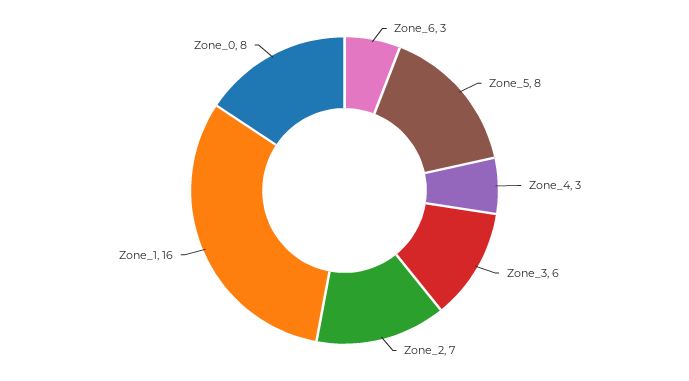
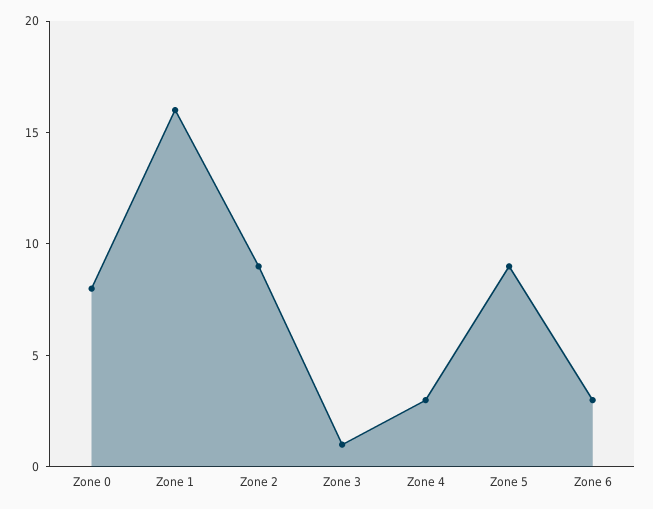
  {
    "Zone_6": 3,
-   "Zone_5": 8,
+   "Zone_5": 9,
    "Zone_4": 3,
-   "Zone_3": 6,
+   "Zone_3": 1,
-   "Zone_2": 7,
+   "Zone_2": 9,
    "Zone_1": 16,
    "Zone_0": 8
  }

